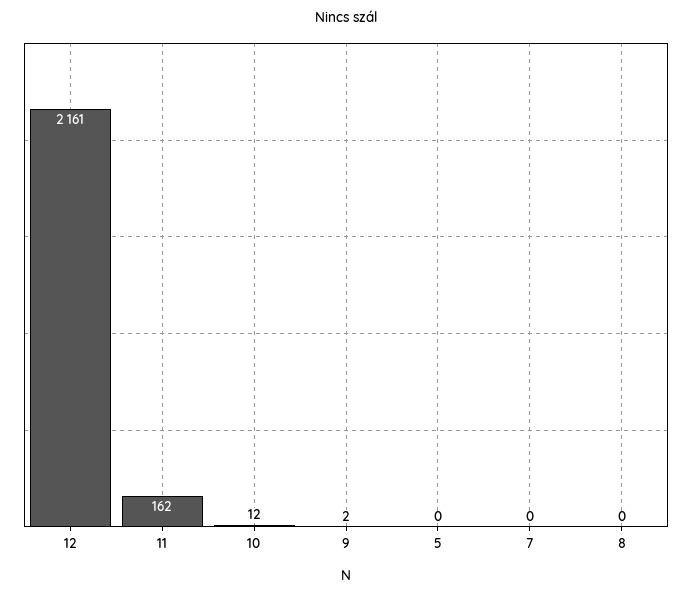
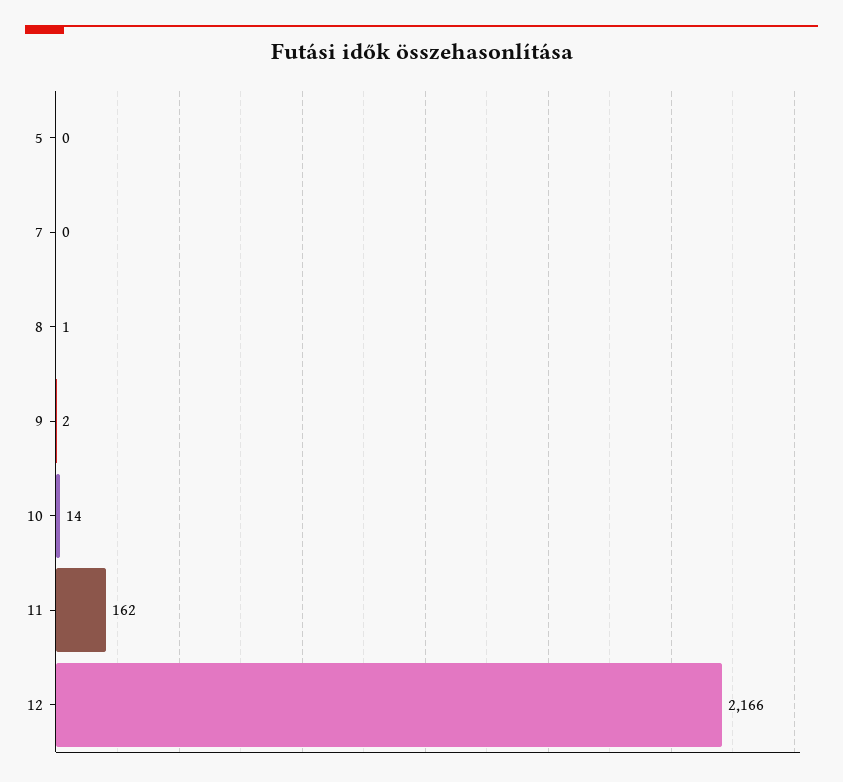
  {
-   "12": 2161,
+   "12": 2166,
    "11": 162,
-   "10": 12,
+   "10": 14,
    "9": 2,
    "5": 0,
    "7": 0,
-   "8": 0
+   "8": 1
  }

